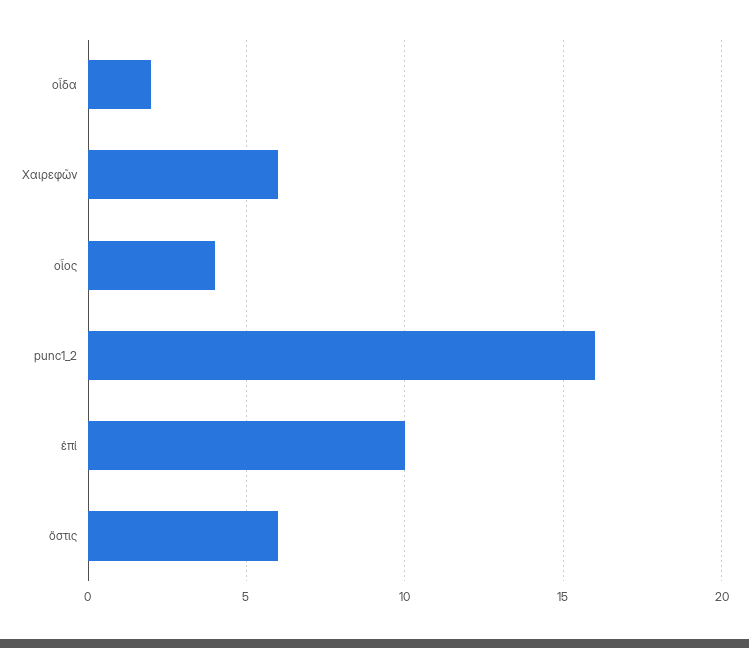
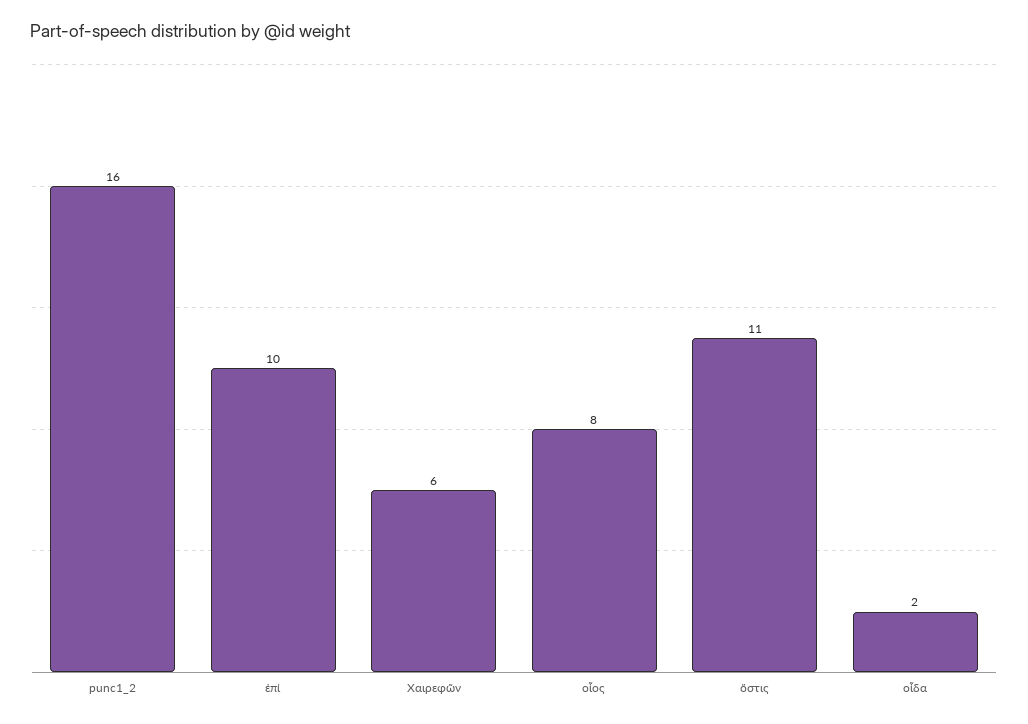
  {
    "οἶδα": 2,
    "Χαιρεφῶν": 6,
-   "οἷος": 4,
+   "οἷος": 8,
    "punc1_2": 16,
    "ἐπί": 10,
-   "ὅστις": 6
+   "ὅστις": 11
  }

